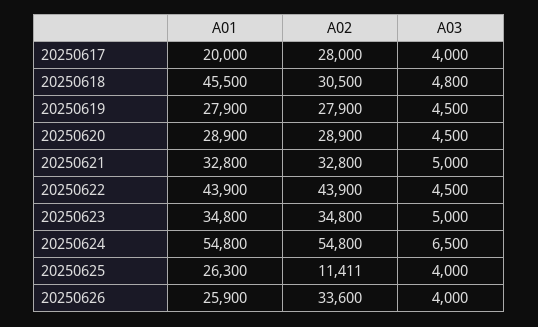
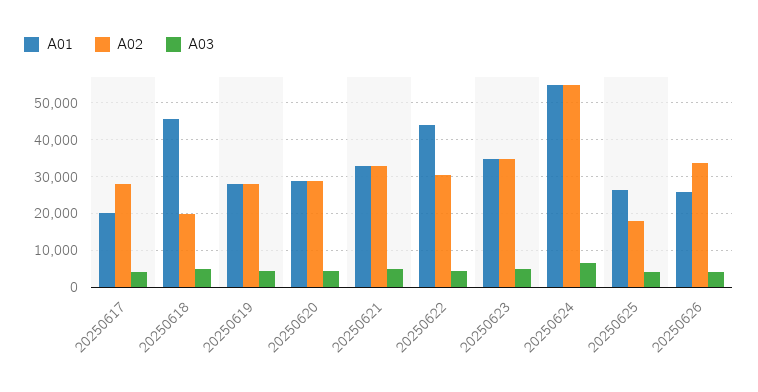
  {
    "A01": {
      "20250617": 20000,
      "20250618": 45500,
      "20250619": 27900,
      "20250620": 28900,
      "20250621": 32800,
      "20250622": 43900,
      "20250623": 34800,
      "20250624": 54800,
      "20250625": 26300,
      "20250626": 25900
    },
    "A02": {
      "20250617": 28000,
-     "20250618": 30500,
+     "20250618": 20000,
      "20250619": 27900,
      "20250620": 28900,
      "20250621": 32800,
-     "20250622": 43900,
+     "20250622": 30000,
      "20250623": 34800,
      "20250624": 54800,
-     "20250625": 11411,
+     "20250625": 18000,
      "20250626": 33600
    },
    "A03": {
      "20250617": 4000,
      "20250618": 4800,
      "20250619": 4500,
      "20250620": 4500,
      "20250621": 5000,
      "20250622": 4500,
      "20250623": 5000,
      "20250624": 6500,
      "20250625": 4000,
      "20250626": 4000
    }
  }

